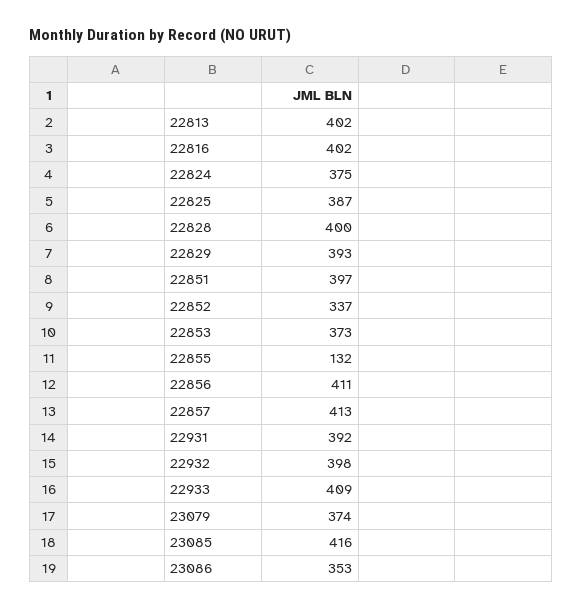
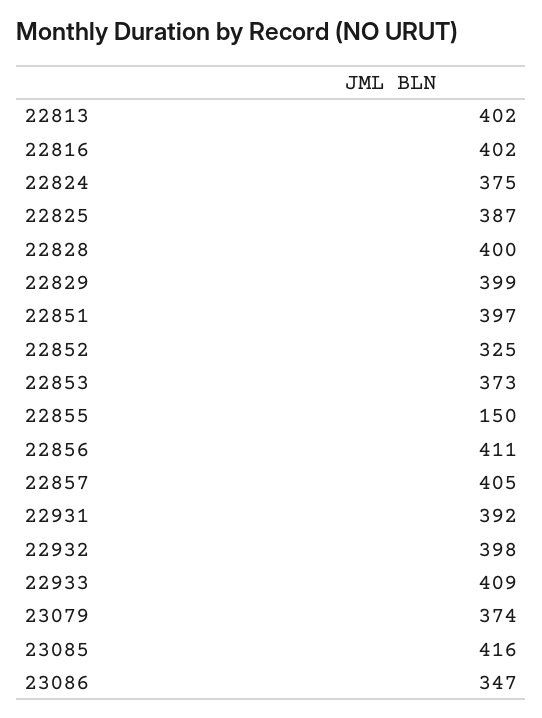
  {
    "22813": 402,
    "22816": 402,
    "22824": 375,
    "22825": 387,
    "22828": 400,
-   "22829": 393,
+   "22829": 399,
    "22851": 397,
-   "22852": 337,
+   "22852": 325,
    "22853": 373,
-   "22855": 132,
+   "22855": 150,
    "22856": 411,
-   "22857": 413,
+   "22857": 405,
    "22931": 392,
    "22932": 398,
    "22933": 409,
    "23079": 374,
    "23085": 416,
-   "23086": 353
+   "23086": 347
  }

